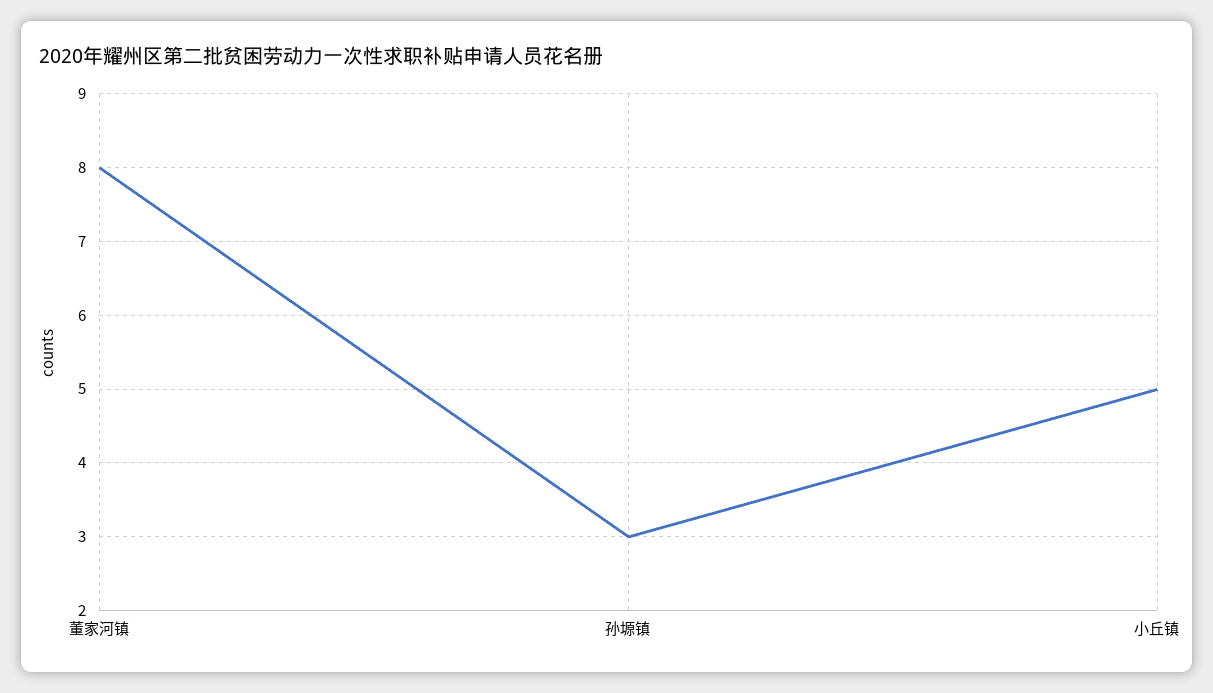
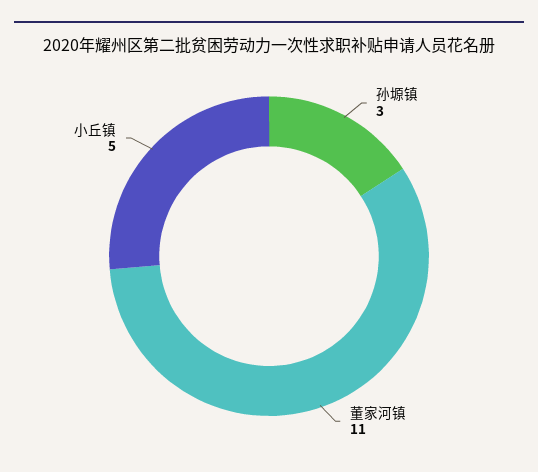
  {
-   "董家河镇": 8,
+   "董家河镇": 11,
    "孙塬镇": 3,
    "小丘镇": 5
  }

